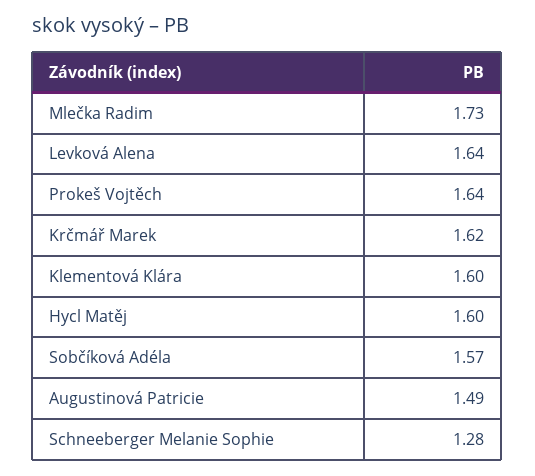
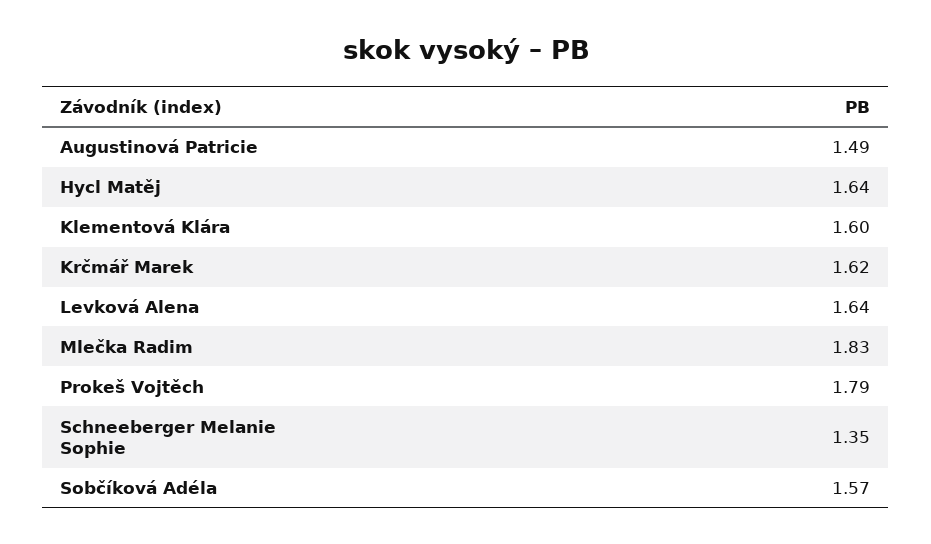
  {
-   "Mlečka Radim": 1.73,
+   "Mlečka Radim": 1.83,
    "Levková Alena": 1.64,
-   "Prokeš Vojtěch": 1.64,
+   "Prokeš Vojtěch": 1.79,
    "Krčmář Marek": 1.62,
    "Klementová Klára": 1.6,
-   "Hycl Matěj": 1.6,
+   "Hycl Matěj": 1.64,
    "Sobčíková Adéla": 1.57,
    "Augustinová Patricie": 1.49,
-   "Schneeberger Melanie Sophie": 1.28
+   "Schneeberger Melanie Sophie": 1.35
  }

